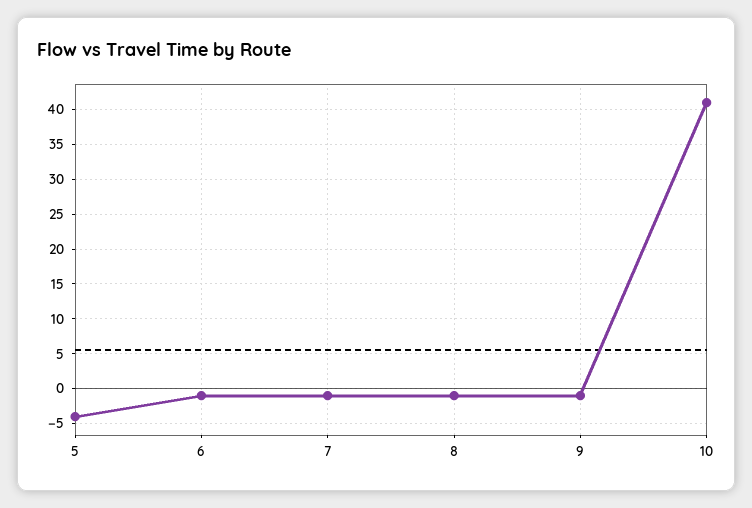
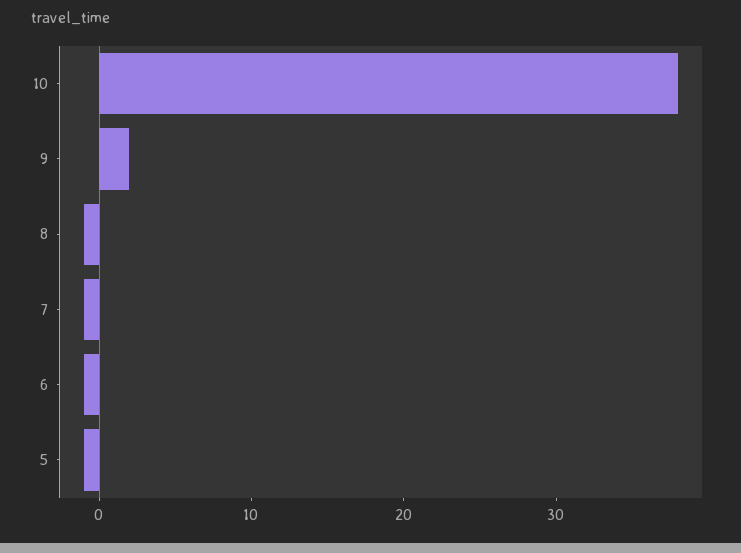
  {
-   "5": -4,
+   "5": -1,
    "6": -1,
    "7": -1,
    "8": -1,
-   "9": -1,
+   "9": 2,
-   "10": 41
+   "10": 38
  }

